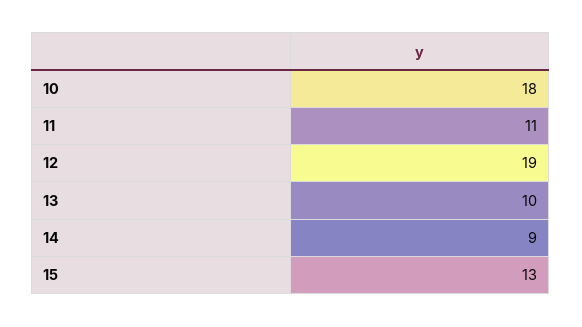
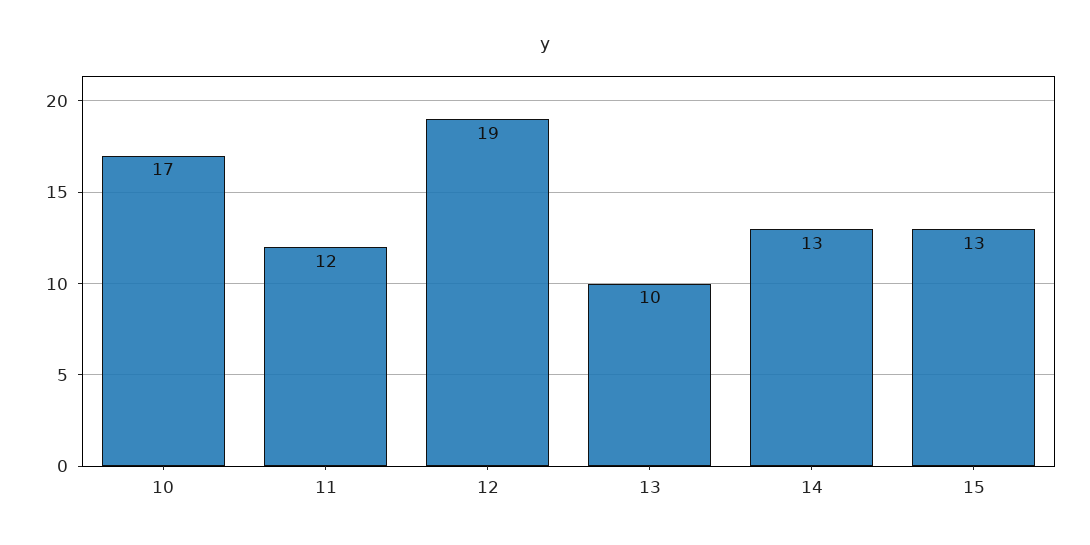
  {
-   "10": 18,
+   "10": 17,
-   "11": 11,
+   "11": 12,
    "12": 19,
    "13": 10,
-   "14": 9,
+   "14": 13,
    "15": 13
  }

